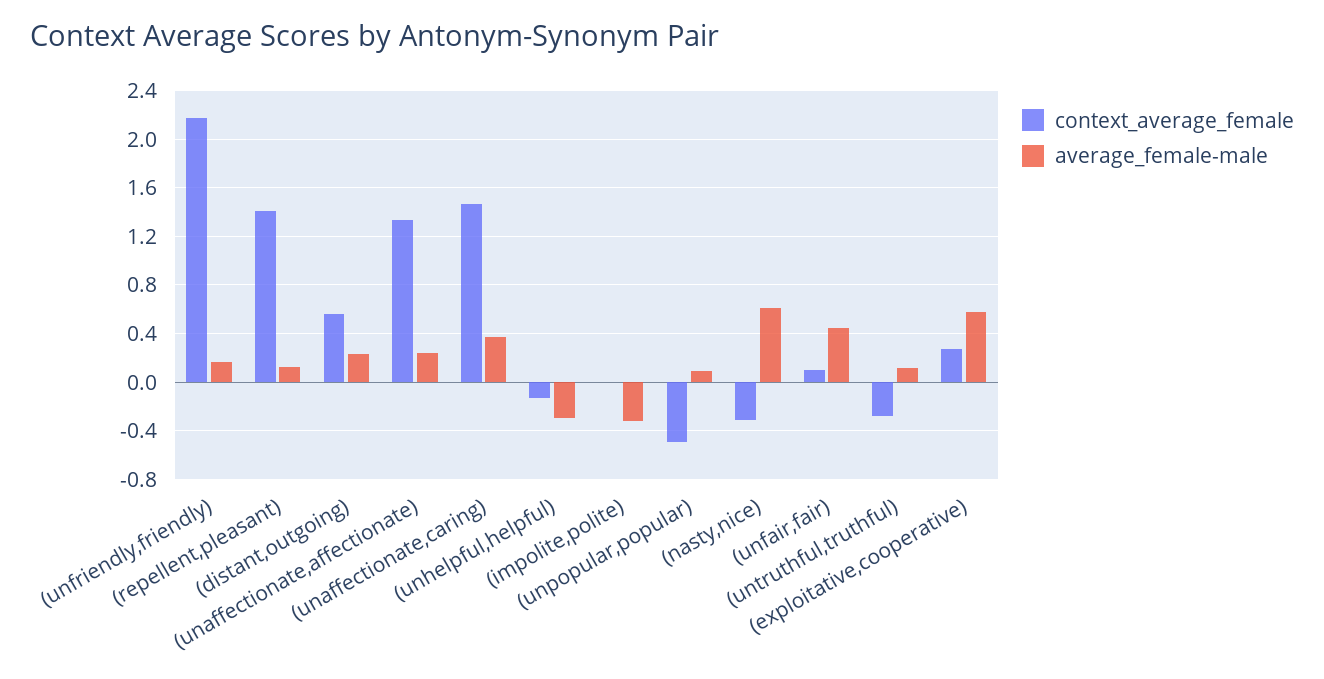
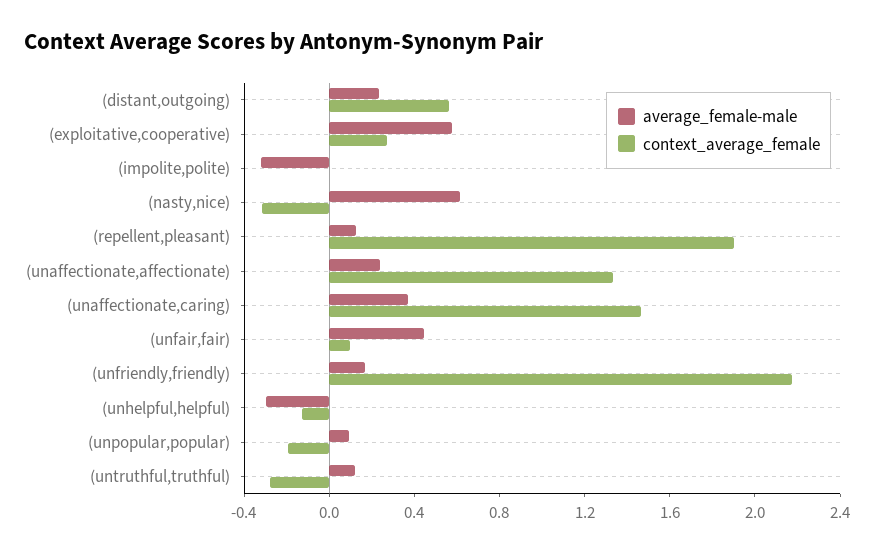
  {
    "context_average_female": {
      "(unfriendly,friendly)": 2.15,
-     "(repellent,pleasant)": 1.4,
+     "(repellent,pleasant)": 1.9,
      "(distant,outgoing)": 0.55,
      "(unaffectionate,affectionate)": 1.35,
      "(unaffectionate,caring)": 1.45,
      "(unhelpful,helpful)": -0.15,
      "(impolite,polite)": 0,
-     "(unpopular,popular)": -0.5,
+     "(unpopular,popular)": -0.2,
      "(nasty,nice)": -0.3,
      "(unfair,fair)": 0.1,
      "(untruthful,truthful)": -0.3,
      "(exploitative,cooperative)": 0.25
    },
    "average_female-male": {
      "(unfriendly,friendly)": 0.15,
      "(repellent,pleasant)": 0.15,
      "(distant,outgoing)": 0.25,
      "(unaffectionate,affectionate)": 0.25,
      "(unaffectionate,caring)": 0.35,
      "(unhelpful,helpful)": -0.3,
      "(impolite,polite)": -0.3,
      "(unpopular,popular)": 0.1,
      "(nasty,nice)": 0.6,
      "(unfair,fair)": 0.45,
      "(untruthful,truthful)": 0.1,
      "(exploitative,cooperative)": 0.6
    }
  }

